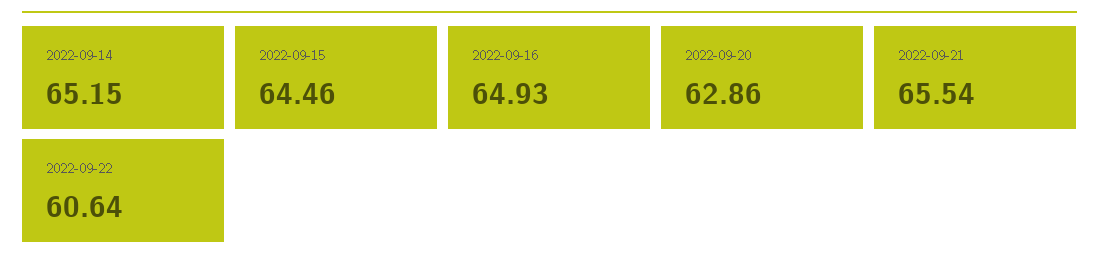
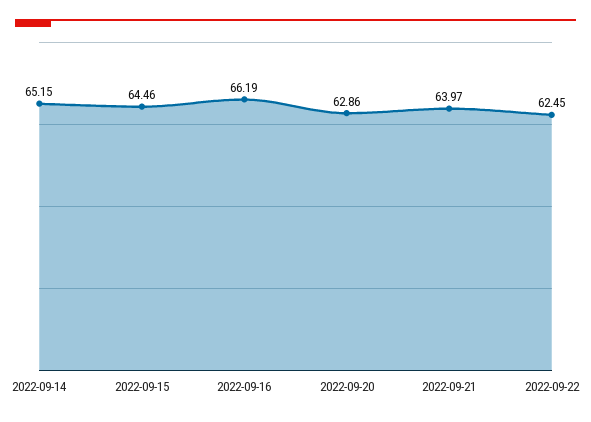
  {
    "2022-09-14": 65.15,
    "2022-09-15": 64.46,
-   "2022-09-16": 64.93,
+   "2022-09-16": 66.19,
    "2022-09-20": 62.86,
-   "2022-09-21": 65.54,
+   "2022-09-21": 63.97,
-   "2022-09-22": 60.64
+   "2022-09-22": 62.45
  }

